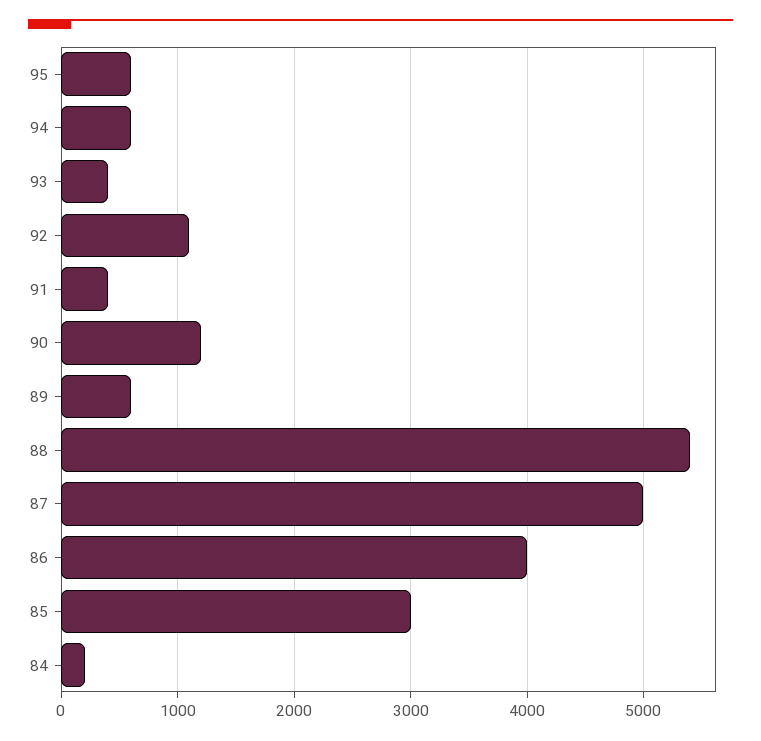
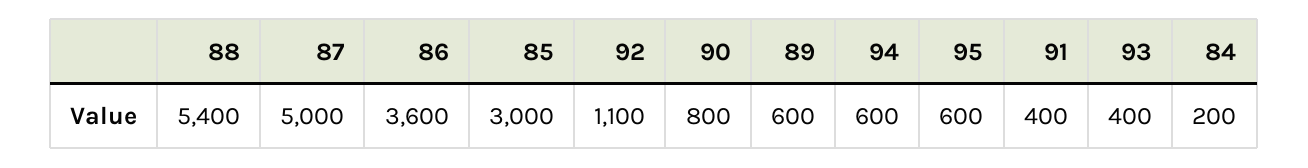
  {
    "95": 600,
    "94": 600,
    "93": 400,
    "92": 1100,
    "91": 400,
-   "90": 1200,
+   "90": 800,
    "89": 600,
    "88": 5400,
    "87": 5000,
-   "86": 4000,
+   "86": 3600,
    "85": 3000,
    "84": 200
  }

